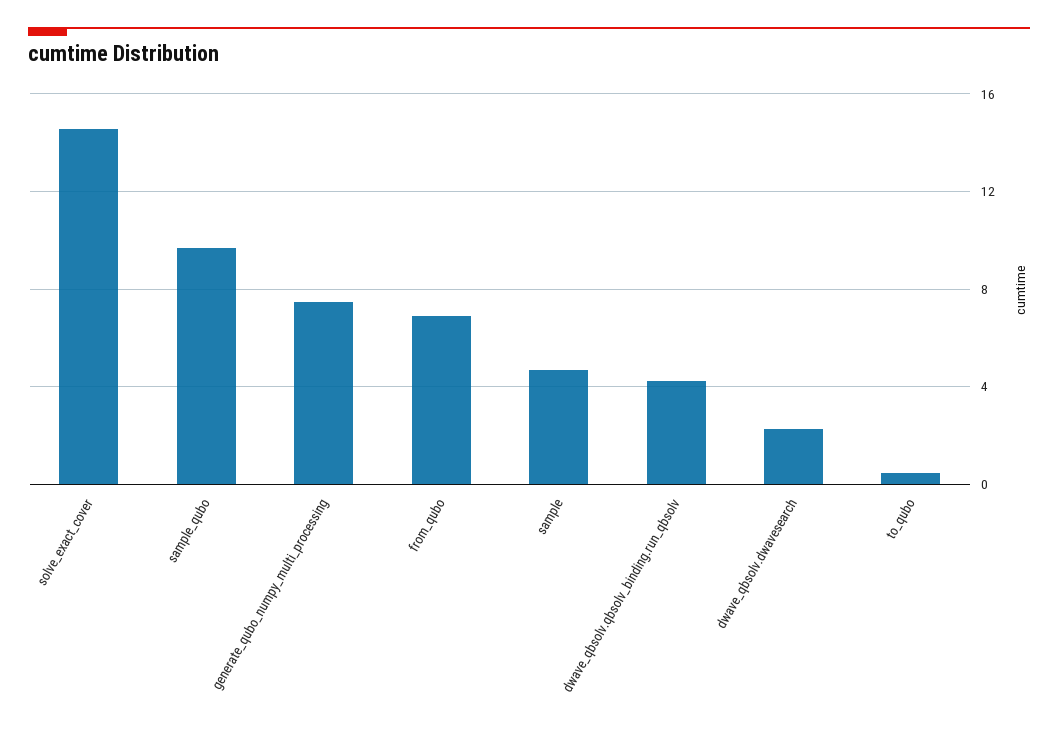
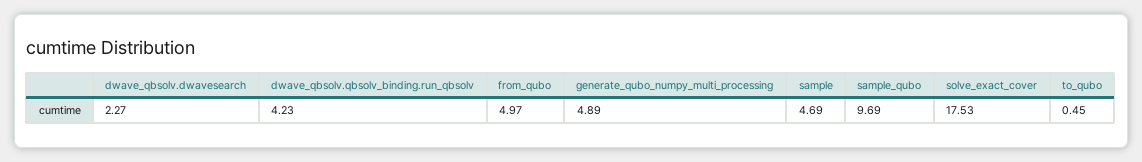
  {
-   "solve_exact_cover": 14.5,
+   "solve_exact_cover": 17.53,
    "sample_qubo": 9.69,
-   "generate_qubo_numpy_multi_processing": 7.5,
+   "generate_qubo_numpy_multi_processing": 4.89,
-   "from_qubo": 7,
+   "from_qubo": 4.97,
    "sample": 4.69,
    "dwave_qbsolv.qbsolv_binding.run_qbsolv": 4.23,
    "dwave_qbsolv.dwavesearch": 2.27,
    "to_qubo": 0.45
  }

